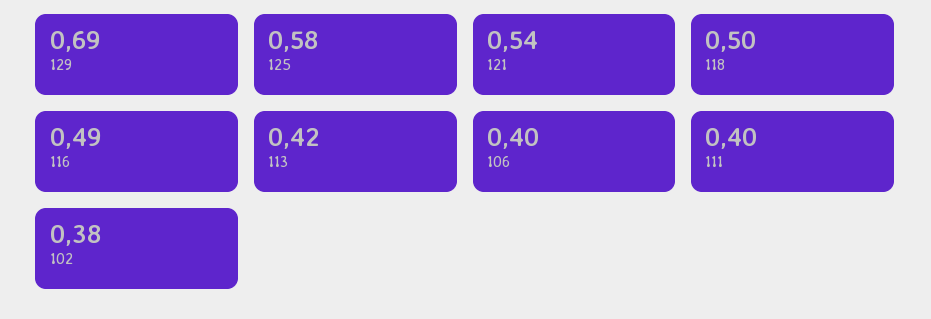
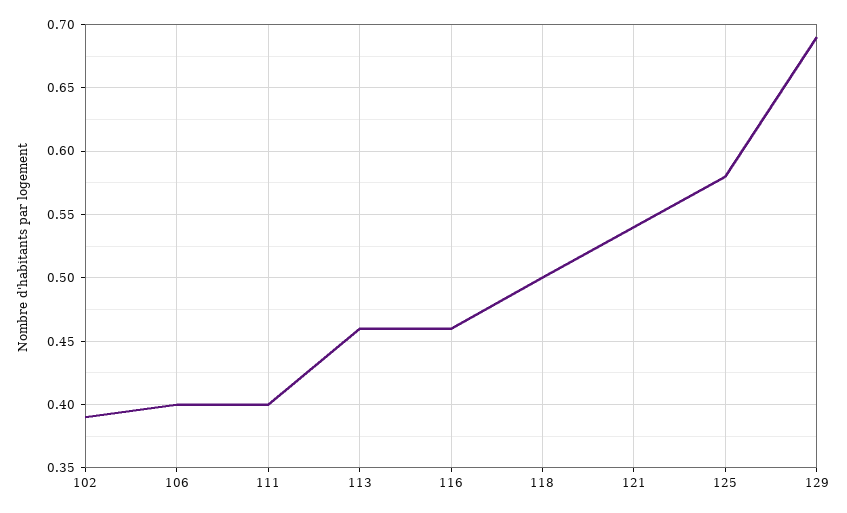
  {
    "129": 0.69,
    "125": 0.58,
    "121": 0.54,
    "118": 0.5,
-   "116": 0.49,
+   "116": 0.46,
-   "113": 0.42,
+   "113": 0.46,
    "106": 0.4,
    "111": 0.4,
-   "102": 0.38
+   "102": 0.39
  }

